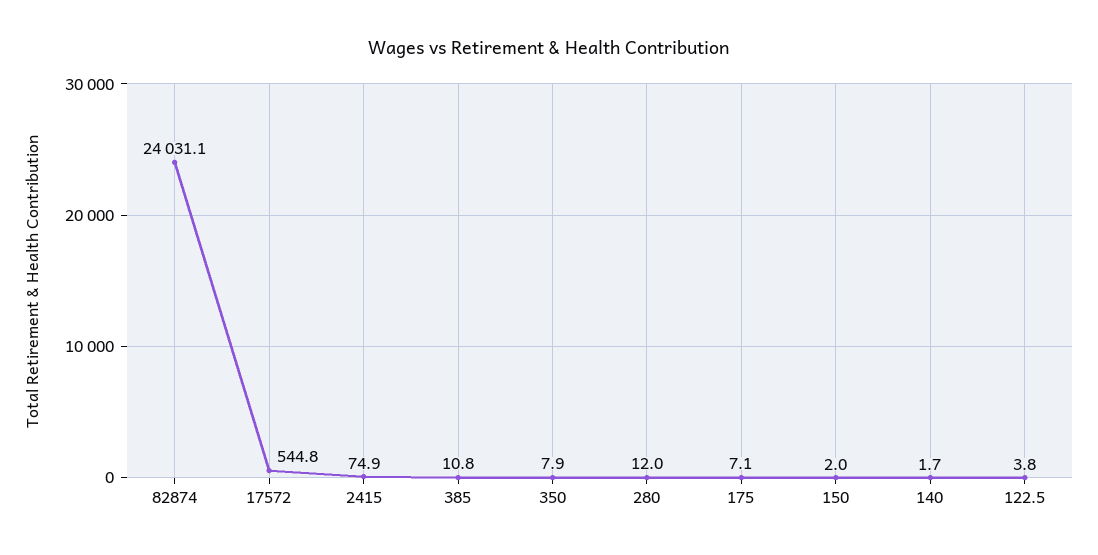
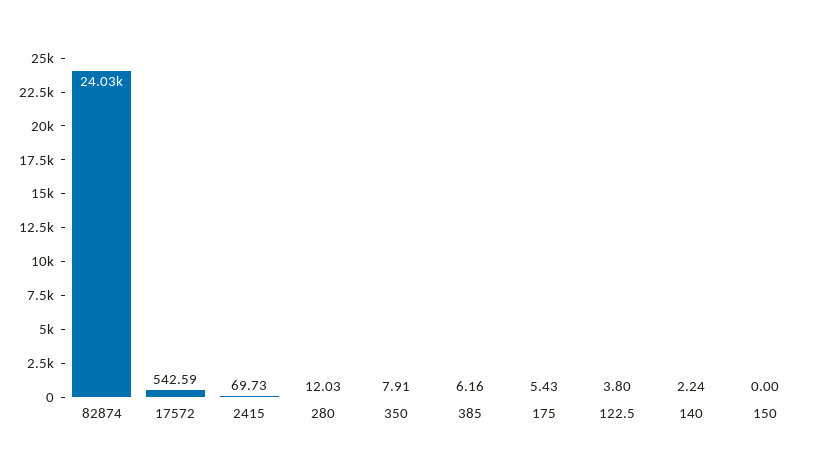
  {
    "82874": 24031.1,
-   "17572": 544.8,
+   "17572": 542.59,
-   "2415": 74.9,
+   "2415": 69.73,
-   "385": 10.8,
+   "385": 6.16,
    "350": 7.91,
    "280": 12.03,
-   "175": 7.1,
+   "175": 5.43,
-   "150": 2,
+   "150": 0,
-   "140": 1.7,
+   "140": 2.24,
    "122.5": 3.8
  }

